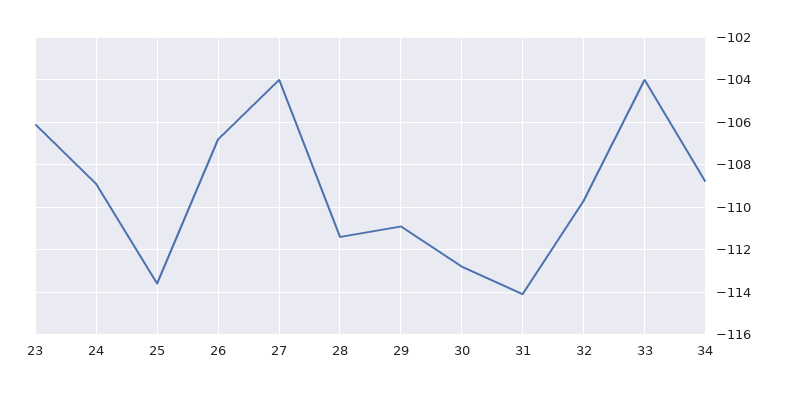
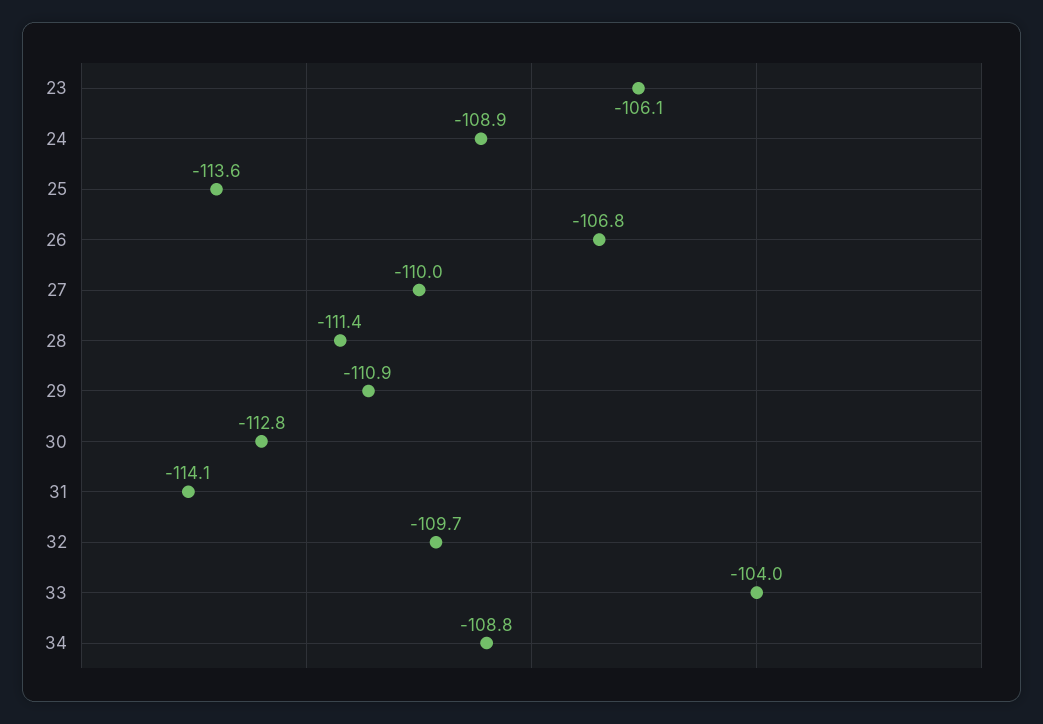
  {
    "23": -106.1,
    "24": -108.9,
    "25": -113.6,
    "26": -106.8,
-   "27": -104,
+   "27": -110,
    "28": -111.4,
    "29": -110.9,
    "30": -112.8,
    "31": -114.1,
    "32": -109.7,
    "33": -104,
    "34": -108.8
  }

